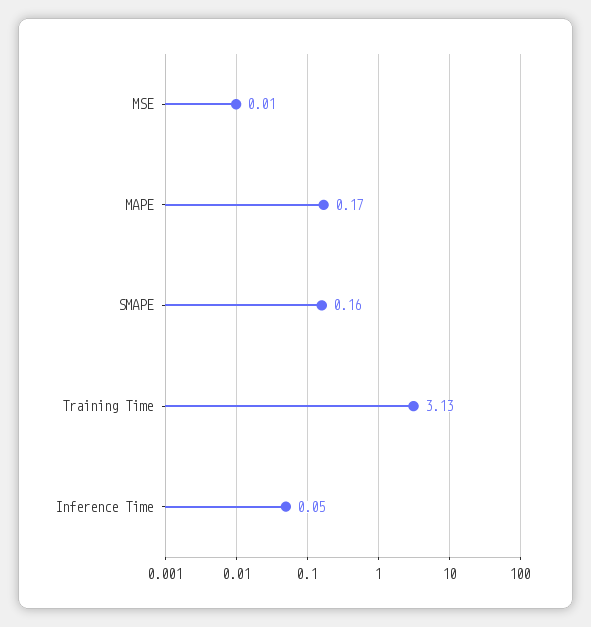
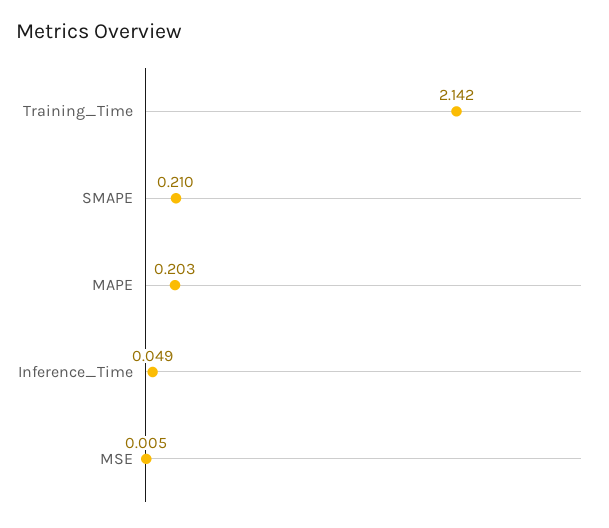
  {
    "MSE": 0.005,
-   "MAPE": 0.17,
+   "MAPE": 0.203,
-   "SMAPE": 0.16,
+   "SMAPE": 0.21,
-   "Training Time": 3.13,
+   "Training Time": 2.142,
    "Inference Time": 0.049
  }

